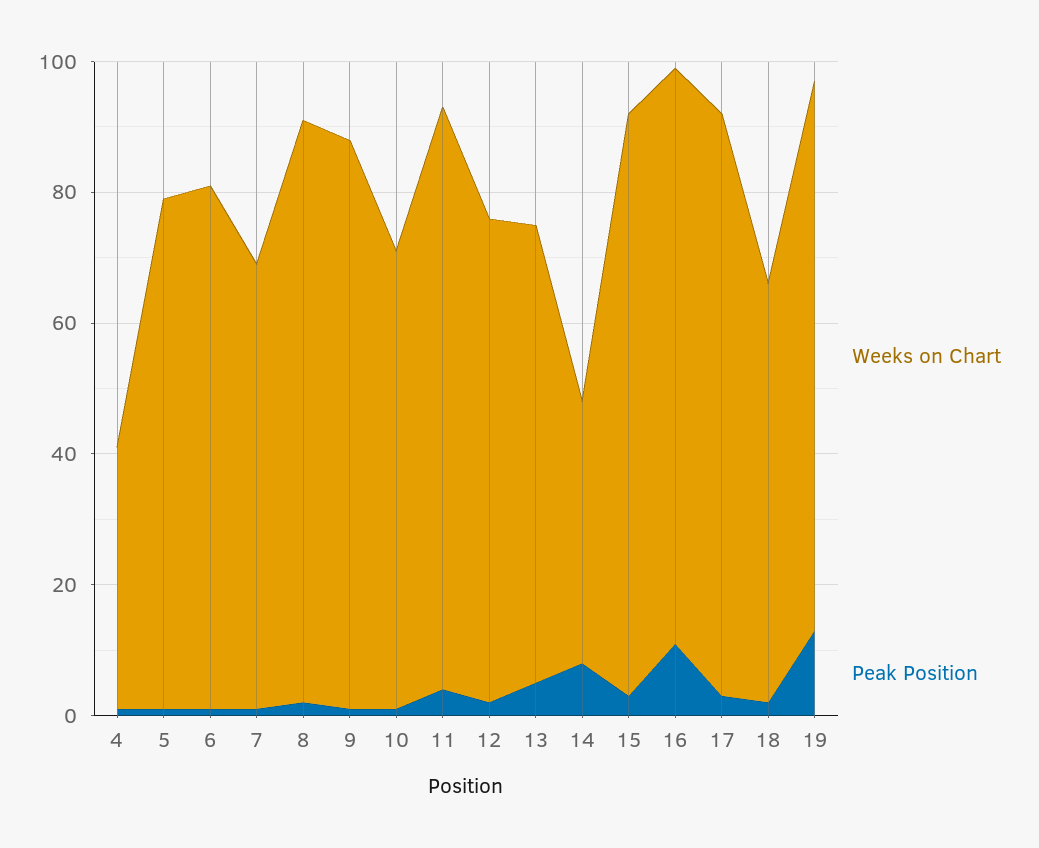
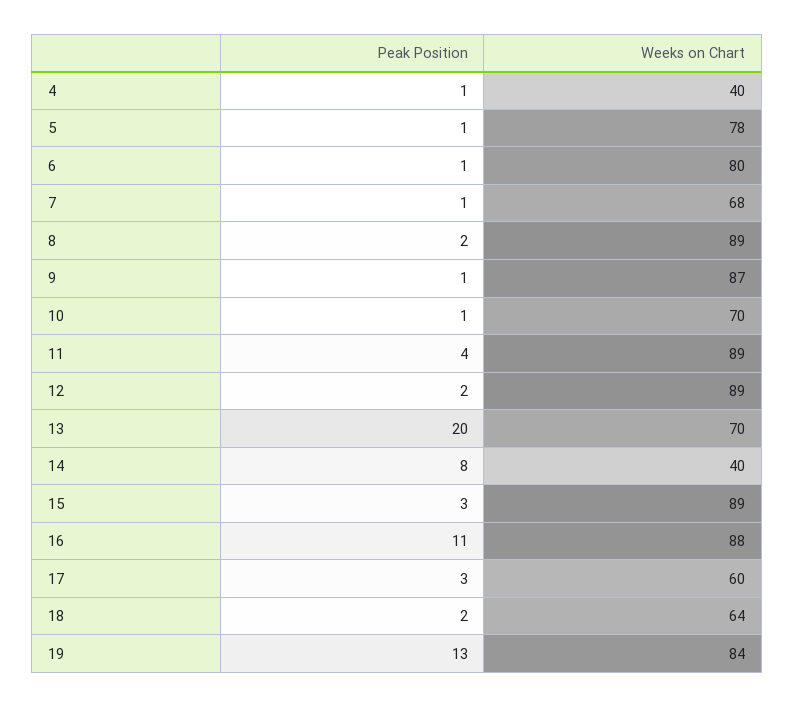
  {
    "Weeks on Chart": {
      "4": 40,
      "5": 78,
      "6": 80,
      "7": 68,
      "8": 89,
      "9": 87,
      "10": 70,
      "11": 89,
-     "12": 75,
+     "12": 89,
      "13": 70,
      "14": 40,
      "15": 89,
      "16": 88,
-     "17": 90,
+     "17": 60,
      "18": 64,
      "19": 84
    },
    "Peak Position": {
      "4": 1,
      "5": 1,
      "6": 1,
      "7": 1,
      "8": 2,
      "9": 1,
      "10": 1,
      "11": 4,
      "12": 2,
-     "13": 5,
+     "13": 20,
      "14": 8,
      "15": 3,
      "16": 11,
      "17": 3,
      "18": 2,
      "19": 13
    }
  }

